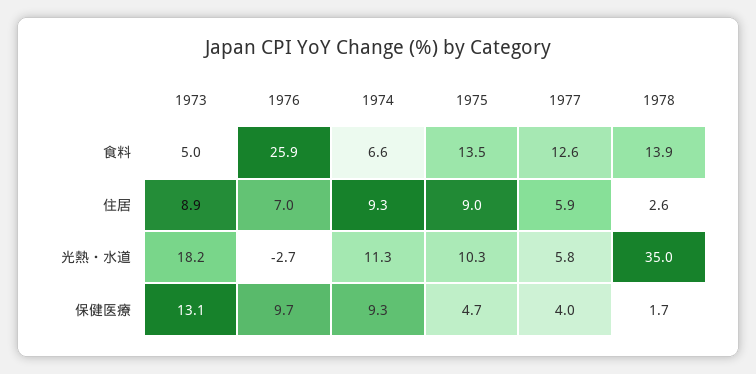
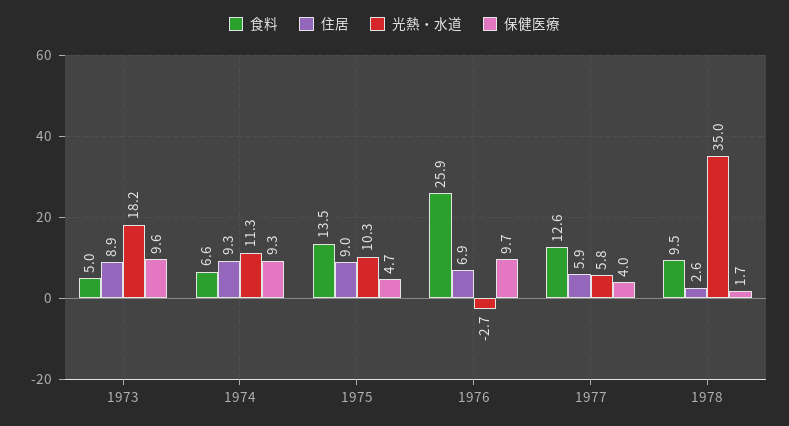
  {
    "食料": {
      "1973": 5,
      "1976": 25.9,
      "1974": 6.6,
      "1975": 13.5,
      "1977": 12.6,
-     "1978": 13.9
+     "1978": 9.5
    },
    "住居": {
      "1973": 8.9,
-     "1976": 7,
+     "1976": 6.9,
      "1974": 9.3,
      "1975": 9,
      "1977": 5.9,
      "1978": 2.6
    },
    "光熱・水道": {
      "1973": 18.2,
      "1976": -2.7,
      "1974": 11.3,
      "1975": 10.3,
      "1977": 5.8,
      "1978": 35
    },
    "保健医療": {
-     "1973": 13.1,
+     "1973": 9.6,
      "1976": 9.7,
      "1974": 9.3,
      "1975": 4.7,
      "1977": 4,
      "1978": 1.7
    }
  }

